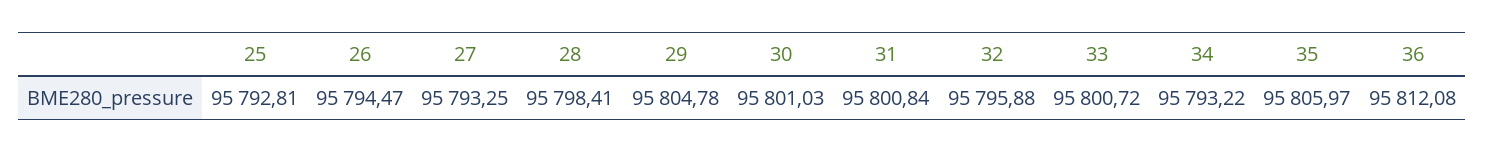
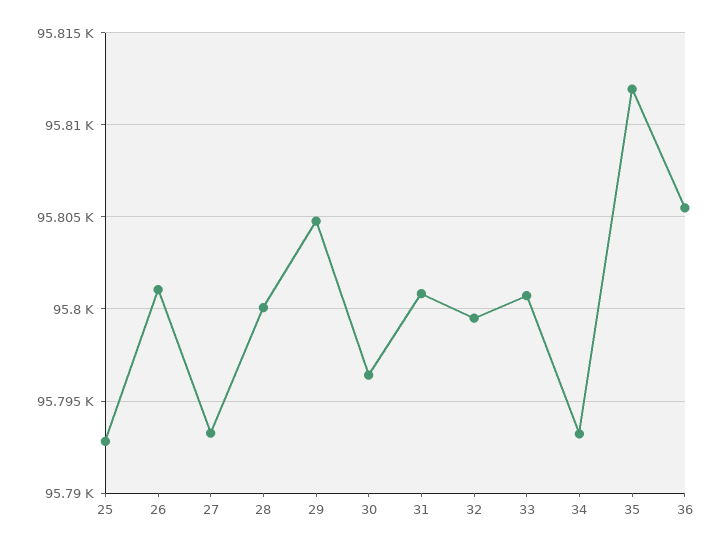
  {
    "25": 95792.81,
-   "26": 95794.47,
+   "26": 95801,
    "27": 95793.25,
-   "28": 95798.41,
+   "28": 95800,
    "29": 95804.78,
-   "30": 95801.03,
+   "30": 95796.5,
    "31": 95800.84,
-   "32": 95795.88,
+   "32": 95799.5,
    "33": 95800.72,
    "34": 95793.22,
-   "35": 95805.97,
+   "35": 95812,
-   "36": 95812.08
+   "36": 95805.5
  }

